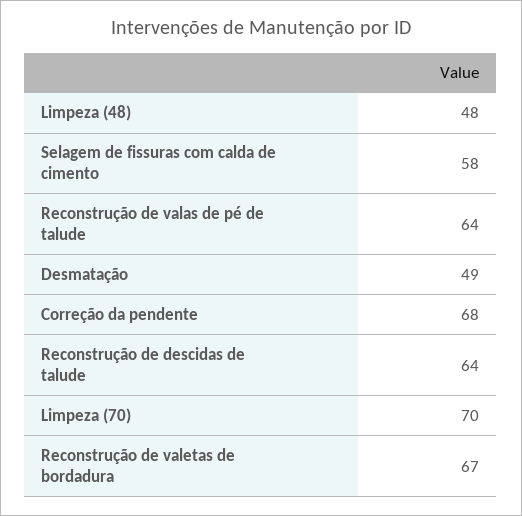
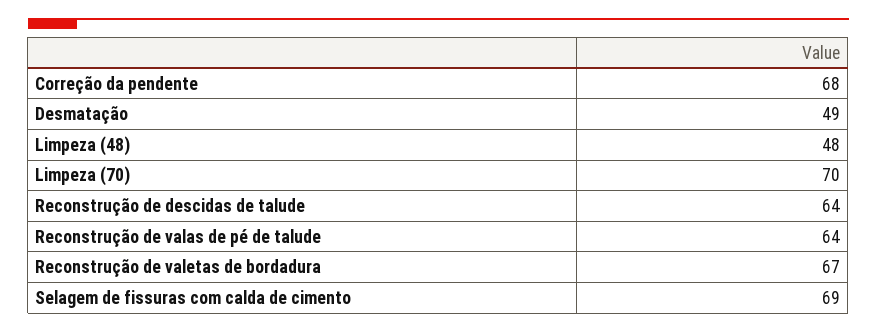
  {
    "Limpeza (48)": 48,
-   "Selagem de fissuras com calda de cimento": 58,
+   "Selagem de fissuras com calda de cimento": 69,
    "Reconstrução de valas de pé de talude": 64,
    "Desmatação": 49,
    "Correção da pendente": 68,
    "Reconstrução de descidas de talude": 64,
    "Limpeza (70)": 70,
    "Reconstrução de valetas de bordadura": 67
  }

